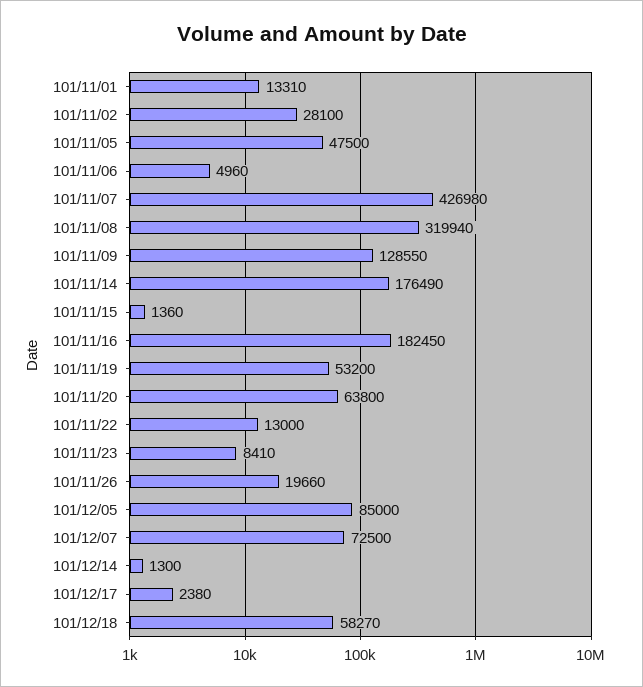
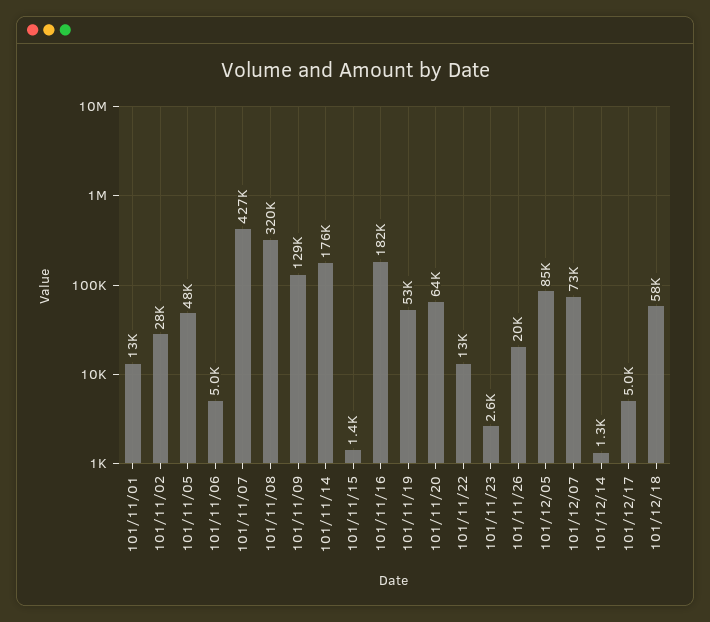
  {
    "101/11/01": 13310,
    "101/11/02": 28100,
    "101/11/05": 47500,
    "101/11/06": 4960,
    "101/11/07": 426980,
    "101/11/08": 319940,
    "101/11/09": 128550,
    "101/11/14": 176490,
    "101/11/15": 1360,
    "101/11/16": 182450,
    "101/11/19": 53200,
    "101/11/20": 63800,
    "101/11/22": 13000,
-   "101/11/23": 8410,
+   "101/11/23": 2600,
    "101/11/26": 19660,
    "101/12/05": 85000,
    "101/12/07": 72500,
    "101/12/14": 1300,
-   "101/12/17": 2380,
+   "101/12/17": 5000,
    "101/12/18": 58270
  }

